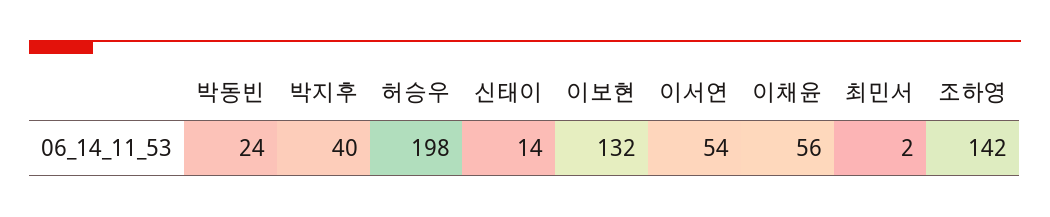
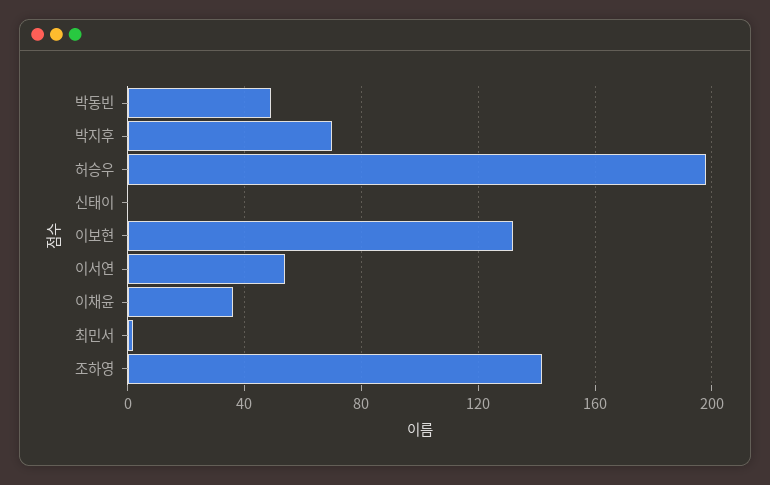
  {
-   "박동빈": 24,
+   "박동빈": 50,
-   "박지후": 40,
+   "박지후": 70,
    "허승우": 198,
-   "신태이": 14,
+   "신태이": 0,
    "이보현": 132,
    "이서연": 54,
-   "이채윤": 56,
+   "이채윤": 35,
    "최민서": 2,
    "조하영": 142
  }

